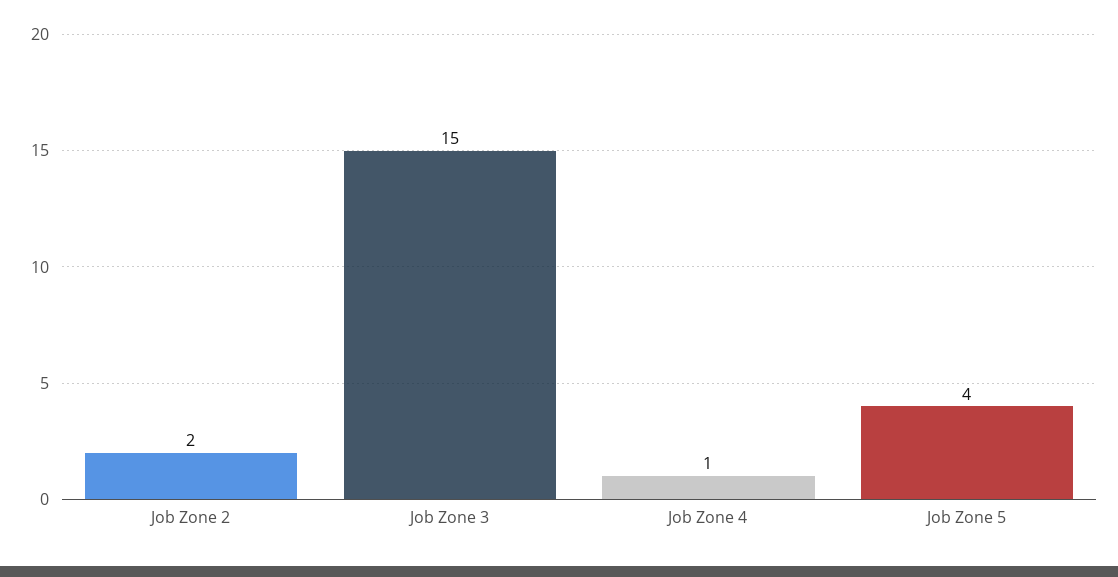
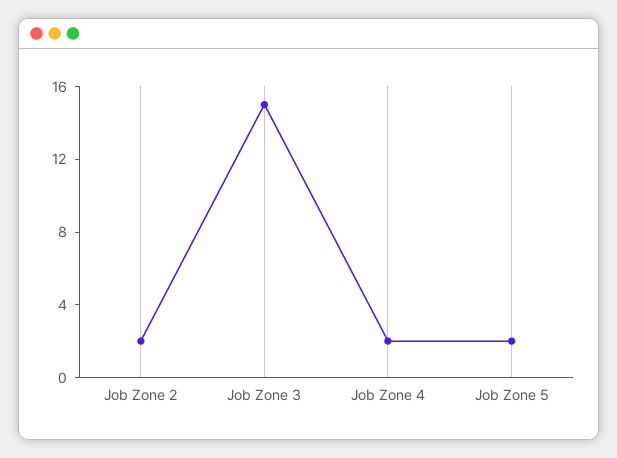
  {
    "Job Zone 2": 2,
    "Job Zone 3": 15,
-   "Job Zone 4": 1,
+   "Job Zone 4": 2,
-   "Job Zone 5": 4
+   "Job Zone 5": 2
  }

